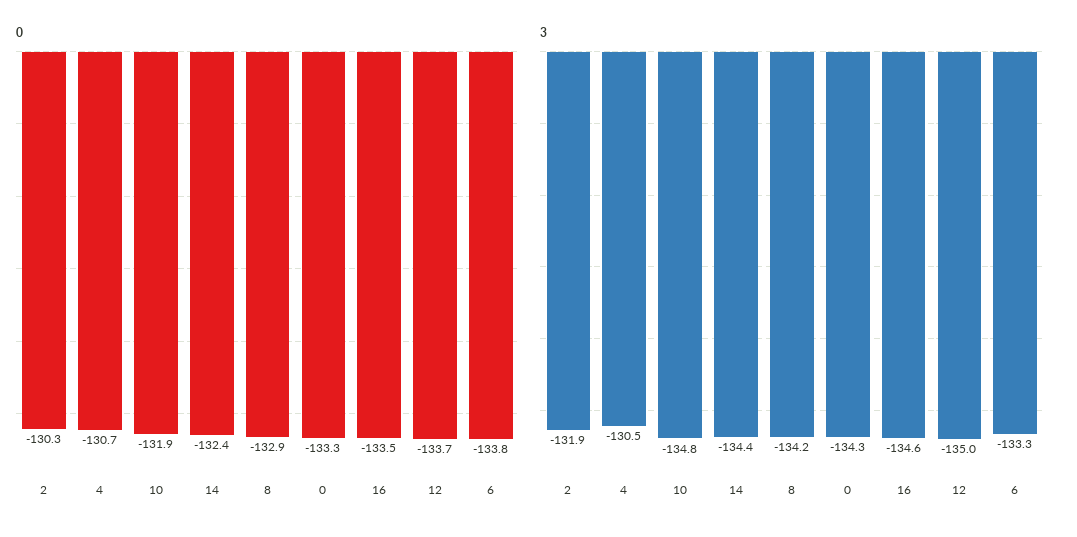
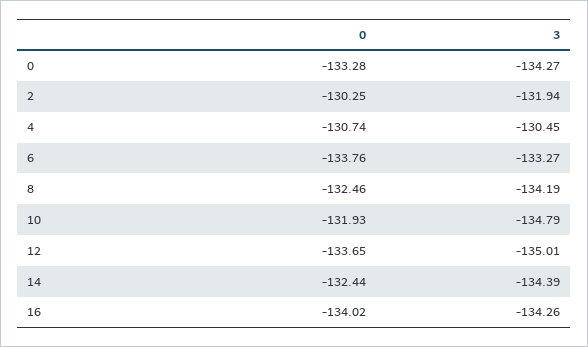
  {
    "0": {
      "2": -130.25,
      "4": -130.74,
      "10": -131.93,
      "14": -132.44,
-     "8": -132.9,
+     "8": -132.46,
      "0": -133.28,
-     "16": -133.5,
+     "16": -134.02,
      "12": -133.65,
      "6": -133.76
    },
    "3": {
      "2": -131.94,
      "4": -130.45,
      "10": -134.79,
      "14": -134.39,
      "8": -134.19,
      "0": -134.27,
-     "16": -134.6,
+     "16": -134.26,
      "12": -135.01,
      "6": -133.27
    }
  }

